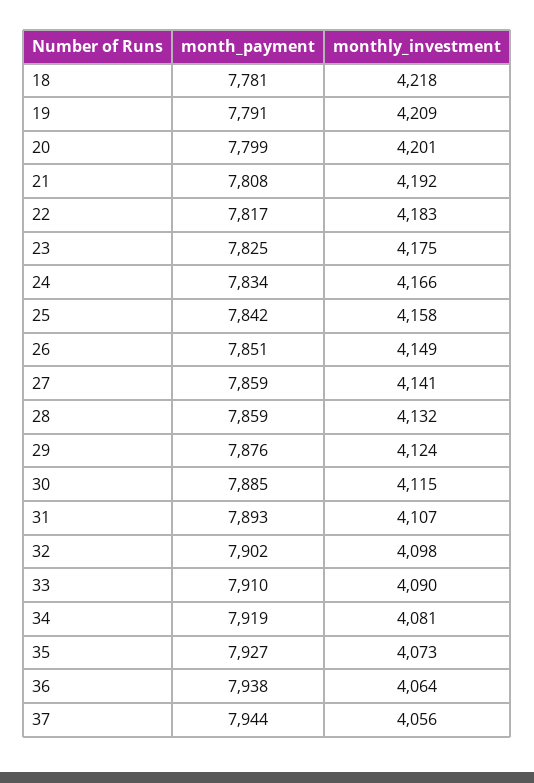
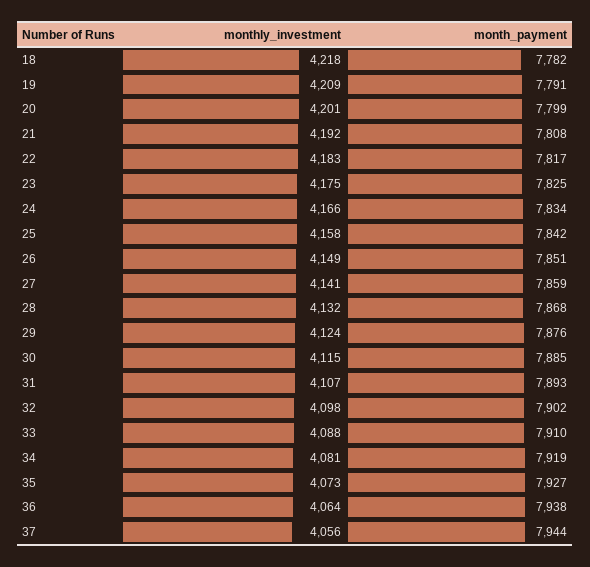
  {
    "month_payment": {
-     "18": 7781,
+     "18": 7782,
      "19": 7791,
      "20": 7799,
      "21": 7808,
      "22": 7817,
      "23": 7825,
      "24": 7834,
      "25": 7842,
      "26": 7851,
      "27": 7859,
-     "28": 7859,
+     "28": 7868,
      "29": 7876,
      "30": 7885,
      "31": 7893,
      "32": 7902,
      "33": 7910,
      "34": 7919,
      "35": 7927,
      "36": 7938,
      "37": 7944
    },
    "monthly_investment": {
      "18": 4218,
      "19": 4209,
      "20": 4201,
      "21": 4192,
      "22": 4183,
      "23": 4175,
      "24": 4166,
      "25": 4158,
      "26": 4149,
      "27": 4141,
      "28": 4132,
      "29": 4124,
      "30": 4115,
      "31": 4107,
      "32": 4098,
-     "33": 4090,
+     "33": 4088,
      "34": 4081,
      "35": 4073,
      "36": 4064,
      "37": 4056
    }
  }

